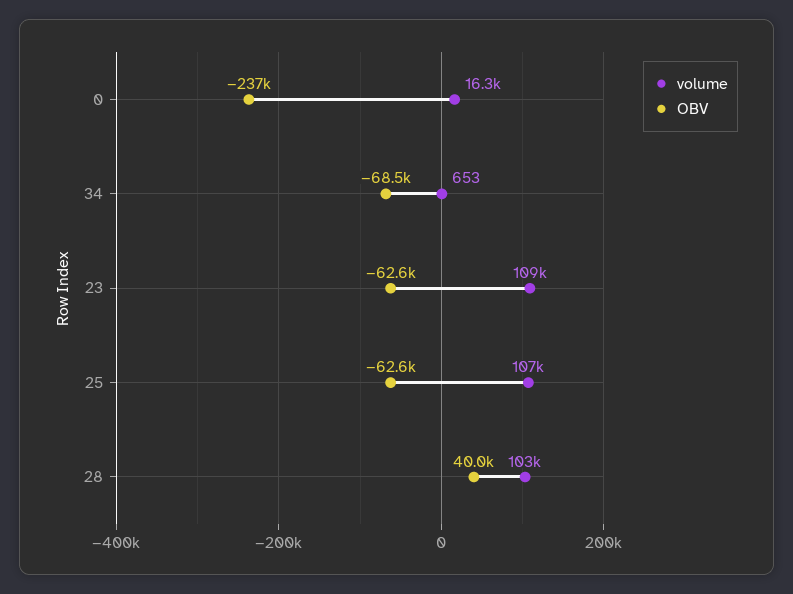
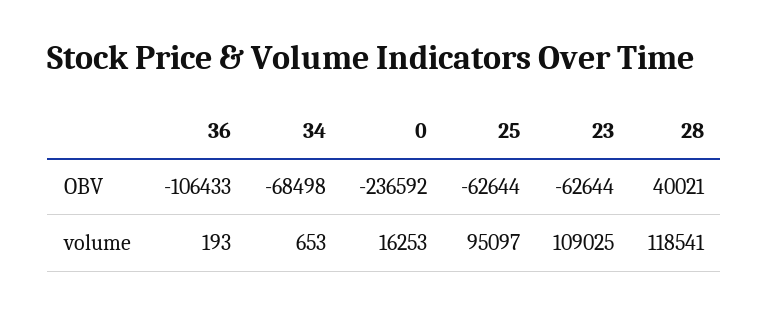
  {
    "volume": {
      "0": 16253,
      "34": 653,
      "23": 109025,
-     "25": 107000,
+     "25": 95097,
-     "28": 103000
+     "28": 118541,
+     "36": 193
    },
    "OBV": {
      "0": -236592,
      "34": -68498,
      "23": -62644,
      "25": -62644,
-     "28": 40021
+     "28": 40021,
+     "36": -106433
    }
  }

